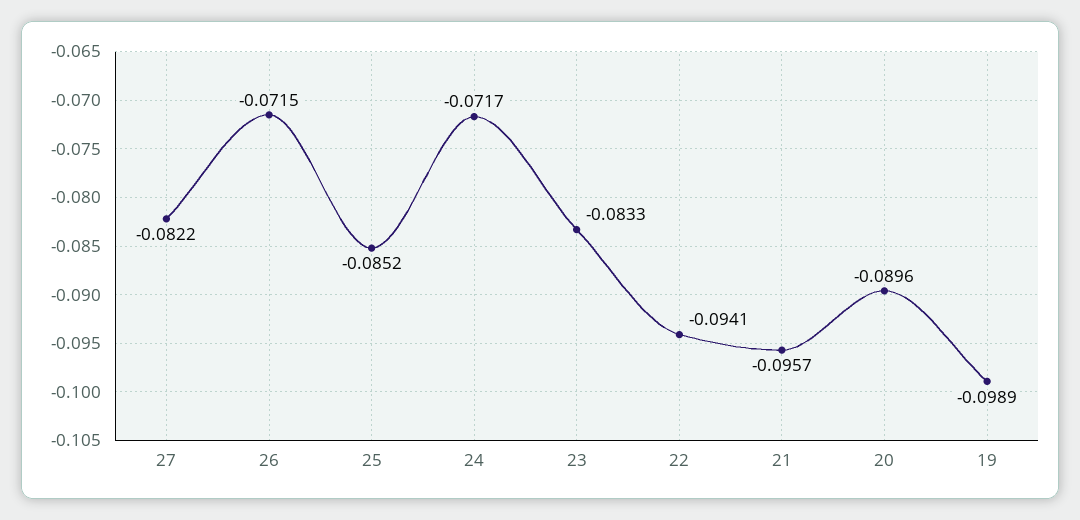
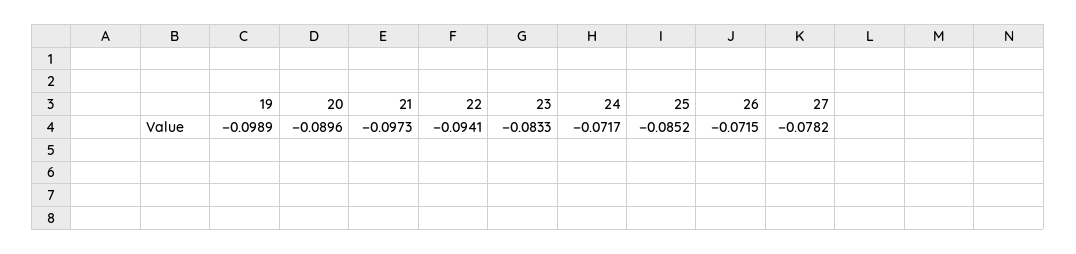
  {
-   "27": -0.0822,
+   "27": -0.0782,
    "26": -0.0715,
    "25": -0.0852,
    "24": -0.0717,
    "23": -0.0833,
    "22": -0.0941,
-   "21": -0.0957,
+   "21": -0.0973,
    "20": -0.0896,
    "19": -0.0989
  }

